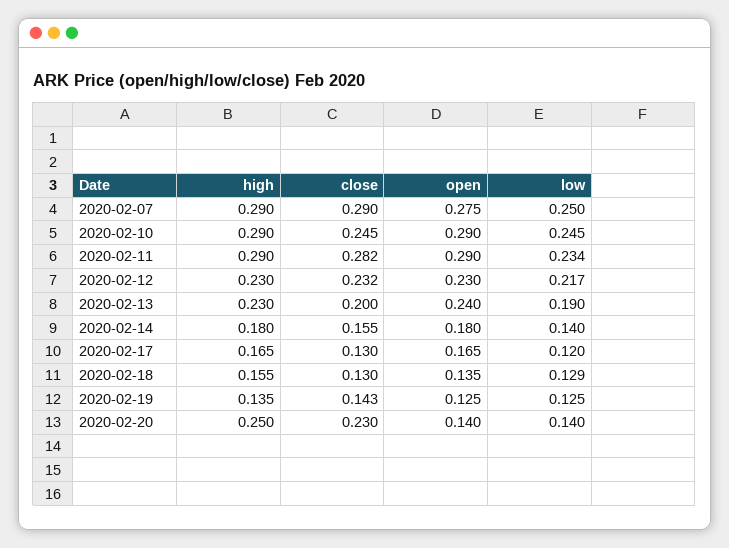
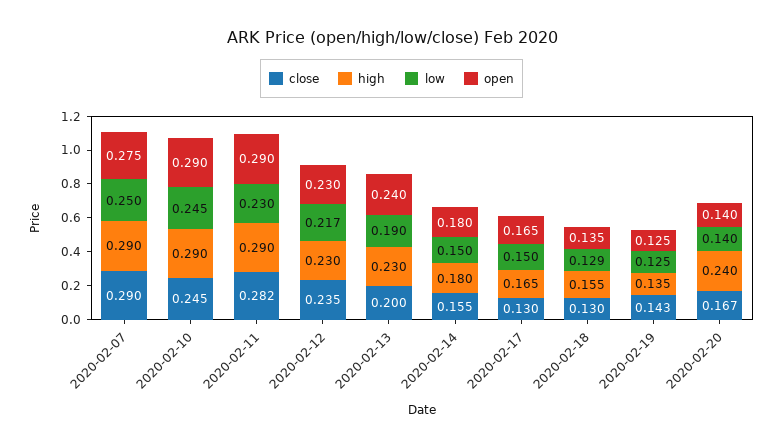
  {
    "high": {
      "2020-02-07": 0.29,
      "2020-02-10": 0.29,
      "2020-02-11": 0.29,
      "2020-02-12": 0.23,
      "2020-02-13": 0.23,
      "2020-02-14": 0.18,
      "2020-02-17": 0.165,
      "2020-02-18": 0.155,
      "2020-02-19": 0.135,
-     "2020-02-20": 0.25
+     "2020-02-20": 0.24
    },
    "close": {
      "2020-02-07": 0.29,
      "2020-02-10": 0.245,
      "2020-02-11": 0.282,
-     "2020-02-12": 0.232,
+     "2020-02-12": 0.235,
      "2020-02-13": 0.2,
      "2020-02-14": 0.155,
      "2020-02-17": 0.13,
      "2020-02-18": 0.13,
      "2020-02-19": 0.143,
-     "2020-02-20": 0.23
+     "2020-02-20": 0.167
    },
    "open": {
      "2020-02-07": 0.275,
      "2020-02-10": 0.29,
      "2020-02-11": 0.29,
      "2020-02-12": 0.23,
      "2020-02-13": 0.24,
      "2020-02-14": 0.18,
      "2020-02-17": 0.165,
      "2020-02-18": 0.135,
      "2020-02-19": 0.125,
      "2020-02-20": 0.14
    },
    "low": {
      "2020-02-07": 0.25,
      "2020-02-10": 0.245,
-     "2020-02-11": 0.234,
+     "2020-02-11": 0.23,
      "2020-02-12": 0.217,
      "2020-02-13": 0.19,
-     "2020-02-14": 0.14,
+     "2020-02-14": 0.15,
-     "2020-02-17": 0.12,
+     "2020-02-17": 0.15,
      "2020-02-18": 0.129,
      "2020-02-19": 0.125,
      "2020-02-20": 0.14
    }
  }

